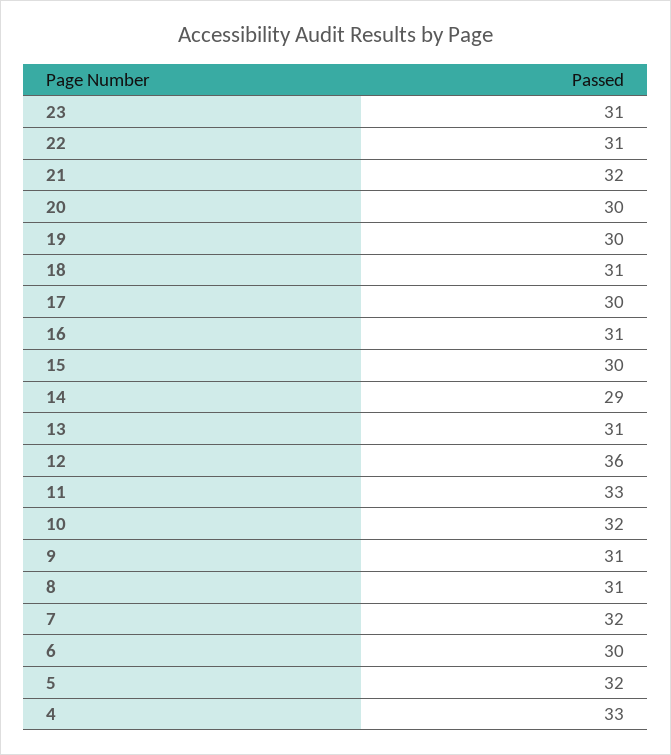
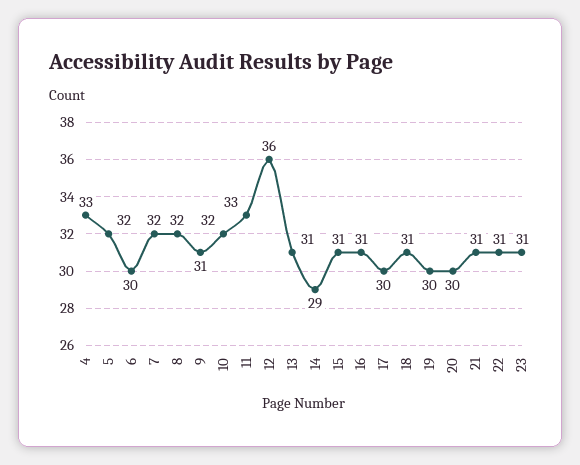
  {
    "23": 31,
    "22": 31,
-   "21": 32,
+   "21": 31,
    "20": 30,
    "19": 30,
    "18": 31,
    "17": 30,
    "16": 31,
-   "15": 30,
+   "15": 31,
    "14": 29,
    "13": 31,
    "12": 36,
    "11": 33,
    "10": 32,
    "9": 31,
-   "8": 31,
+   "8": 32,
    "7": 32,
    "6": 30,
    "5": 32,
    "4": 33
  }

